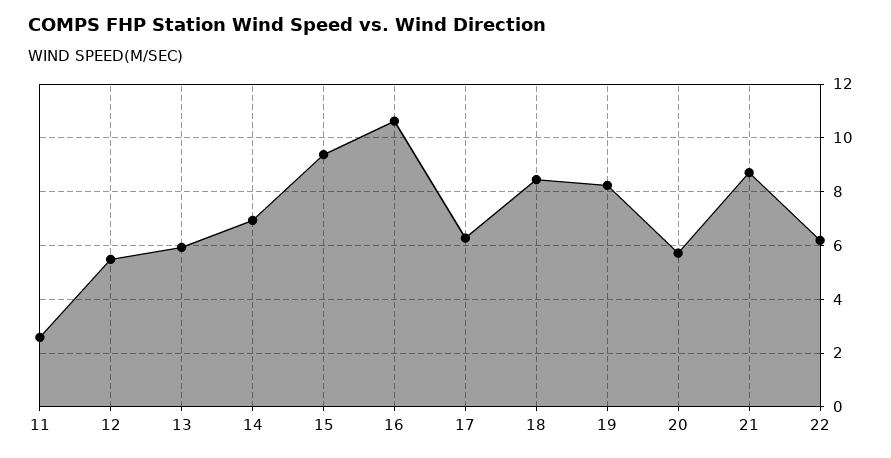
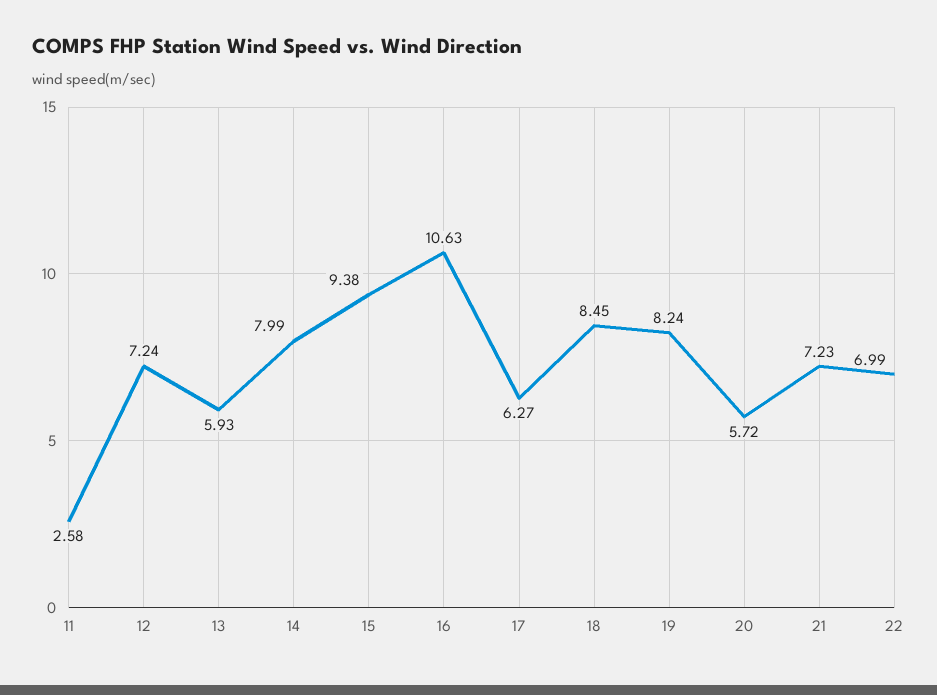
  {
    "11": 2.58,
-   "12": 5.5,
+   "12": 7.24,
    "13": 5.93,
-   "14": 7,
+   "14": 7.99,
    "15": 9.38,
    "16": 10.63,
    "17": 6.27,
    "18": 8.45,
    "19": 8.24,
    "20": 5.72,
-   "21": 8.75,
+   "21": 7.23,
-   "22": 6.25
+   "22": 6.99
  }

